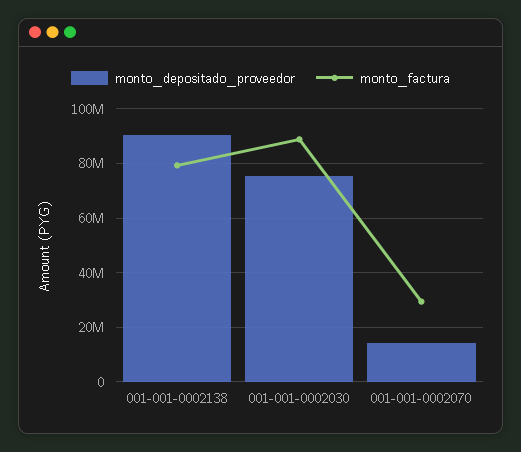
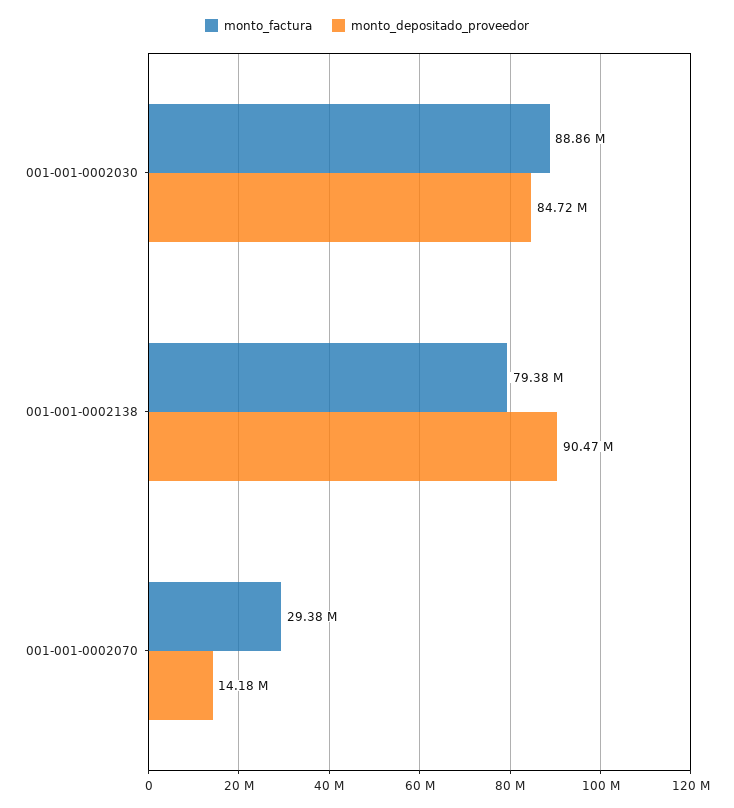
  {
    "monto_depositado_proveedor": {
      "001-001-0002138": 90470000,
-     "001-001-0002030": 75000000,
+     "001-001-0002030": 84720000,
      "001-001-0002070": 14180000
    },
    "monto_factura": {
      "001-001-0002138": 79380000,
      "001-001-0002030": 88860000,
      "001-001-0002070": 29380000
    }
  }

